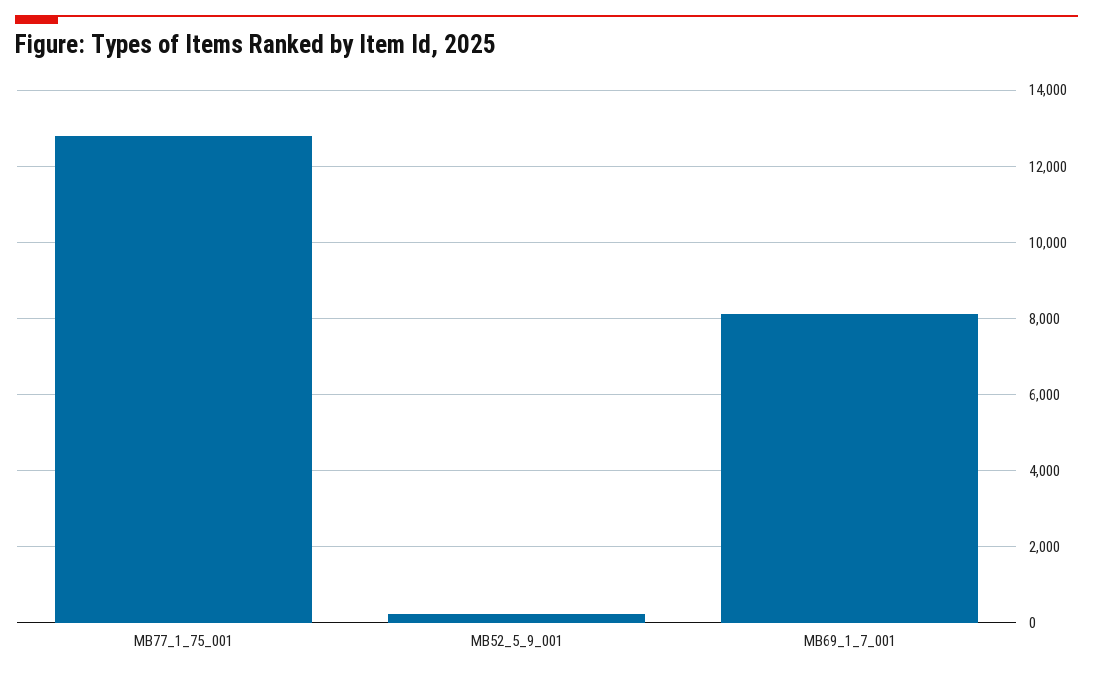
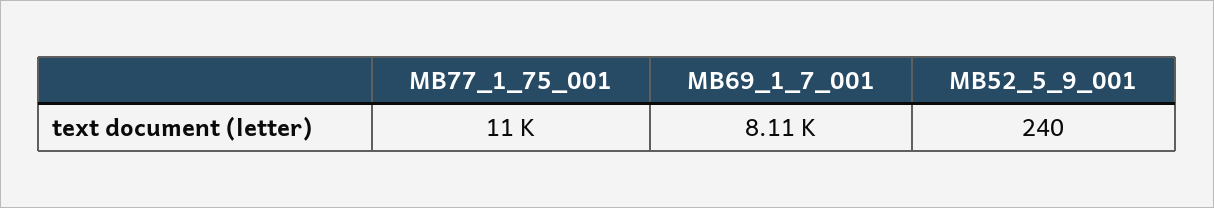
  {
-   "MB77_1_75_001": 12800,
+   "MB77_1_75_001": 11000,
    "MB52_5_9_001": 240,
    "MB69_1_7_001": 8110
  }

